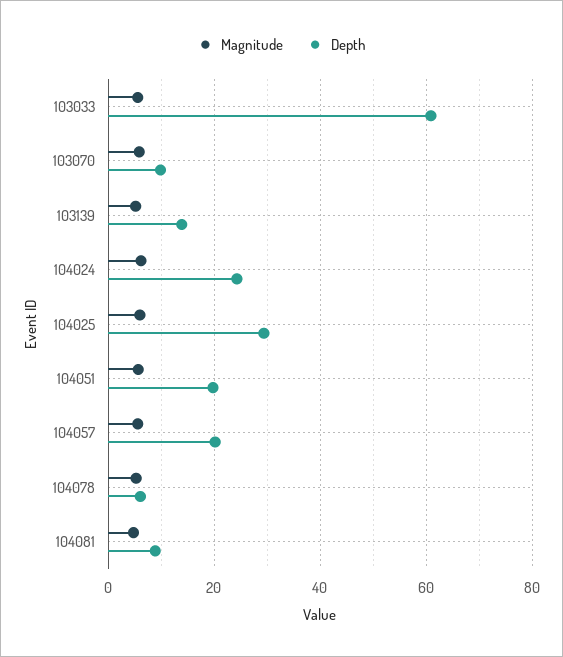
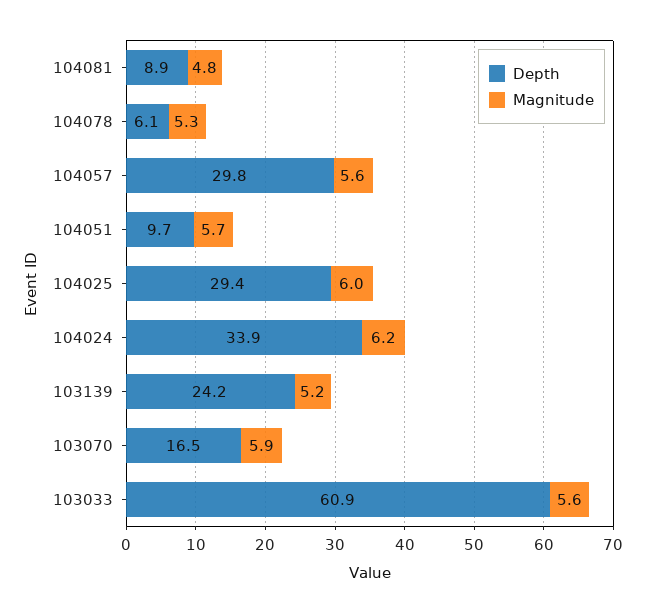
  {
    "Magnitude": {
      "103033": 5.6,
      "103070": 5.9,
      "103139": 5.2,
      "104024": 6.2,
      "104025": 6,
      "104051": 5.7,
      "104057": 5.6,
      "104078": 5.3,
      "104081": 4.8
    },
    "Depth": {
      "103033": 60.9,
-     "103070": 10,
+     "103070": 16.5,
-     "103139": 14,
+     "103139": 24.2,
-     "104024": 24,
+     "104024": 33.9,
      "104025": 29.4,
-     "104051": 20,
+     "104051": 9.7,
-     "104057": 20,
+     "104057": 29.8,
      "104078": 6.1,
      "104081": 8.9
    }
  }

